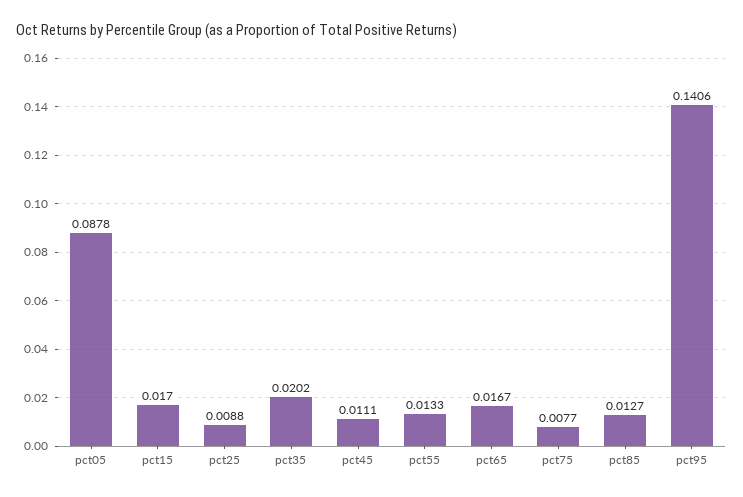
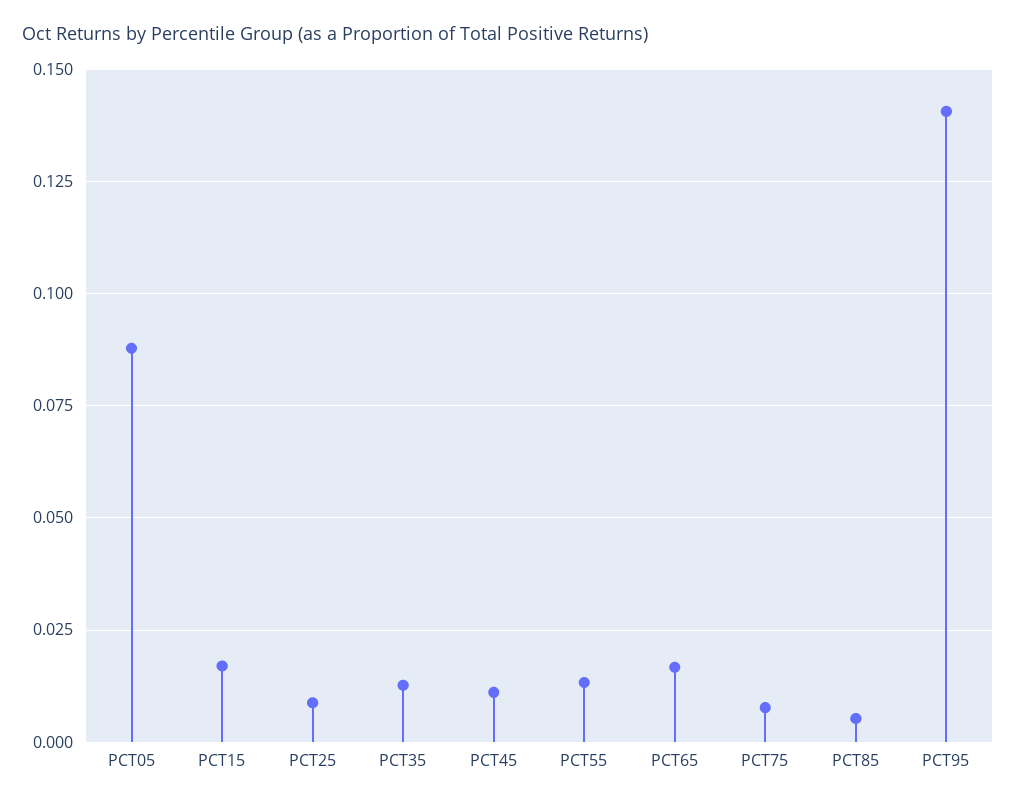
  {
    "pct05": 0.0878,
    "pct15": 0.017,
    "pct25": 0.0088,
-   "pct35": 0.0202,
+   "pct35": 0.0125,
    "pct45": 0.0111,
    "pct55": 0.0133,
    "pct65": 0.0167,
    "pct75": 0.0077,
-   "pct85": 0.0127,
+   "pct85": 0.005,
    "pct95": 0.1406
  }

